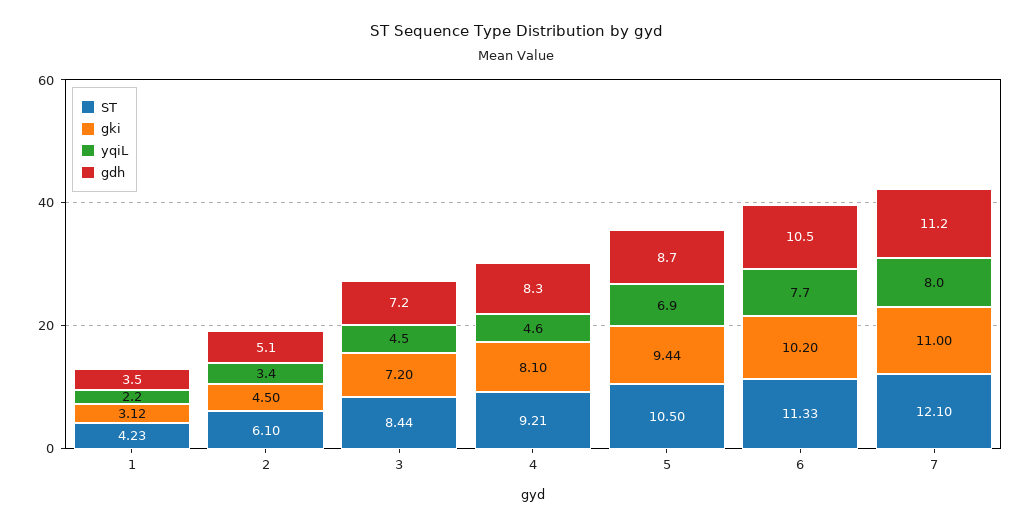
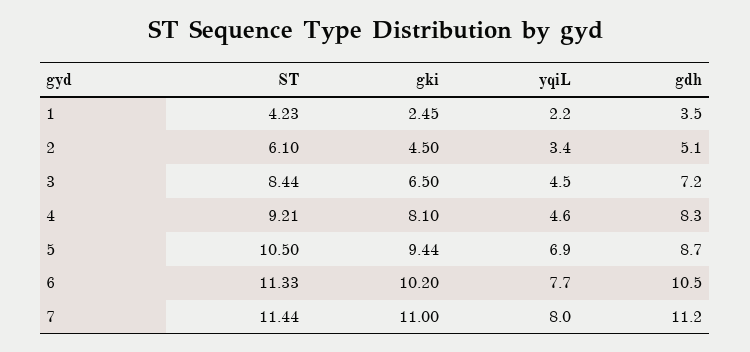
  {
    "ST": {
      "1": 4.23,
      "2": 6.1,
      "3": 8.44,
      "4": 9.21,
      "5": 10.5,
      "6": 11.33,
-     "7": 12.1
+     "7": 11.44
    },
    "gki": {
-     "1": 3.12,
+     "1": 2.45,
      "2": 4.5,
-     "3": 7.2,
+     "3": 6.5,
      "4": 8.1,
      "5": 9.44,
      "6": 10.2,
      "7": 11
    },
    "yqiL": {
      "1": 2.2,
      "2": 3.4,
      "3": 4.5,
      "4": 4.6,
      "5": 6.9,
      "6": 7.7,
      "7": 8
    },
    "gdh": {
      "1": 3.5,
      "2": 5.1,
      "3": 7.2,
      "4": 8.3,
      "5": 8.7,
      "6": 10.5,
      "7": 11.2
    }
  }

